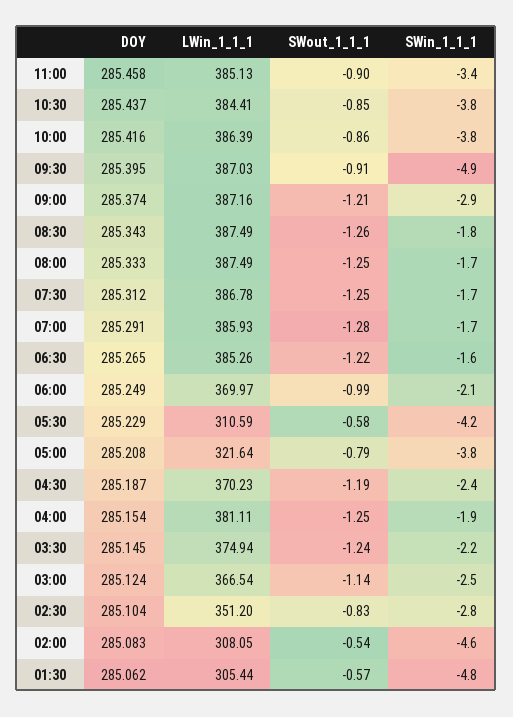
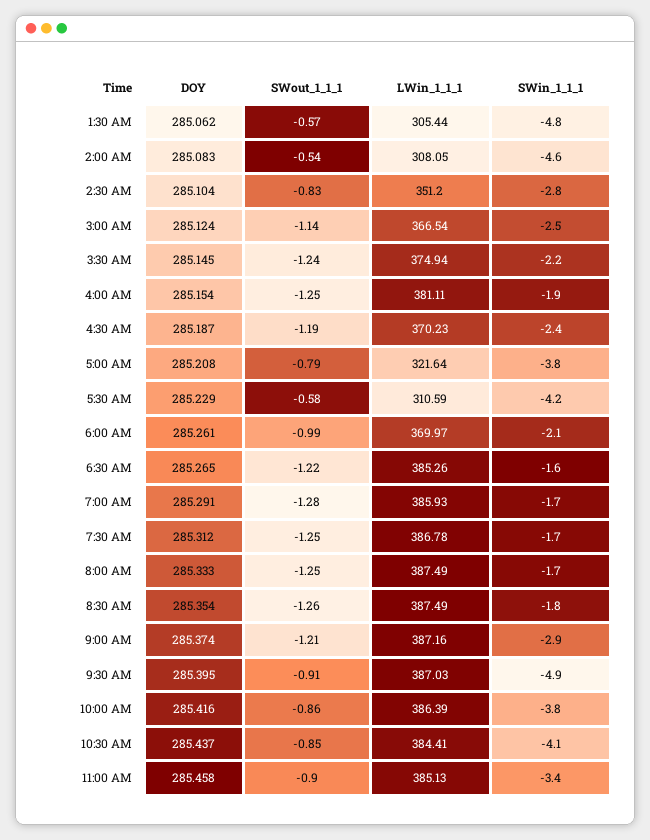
  {
    "DOY": {
      "11:00": 285.458,
      "10:30": 285.437,
      "10:00": 285.416,
      "09:30": 285.395,
      "09:00": 285.374,
-     "08:30": 285.343,
+     "08:30": 285.354,
      "08:00": 285.333,
      "07:30": 285.312,
      "07:00": 285.291,
      "06:30": 285.265,
-     "06:00": 285.249,
+     "06:00": 285.261,
      "05:30": 285.229,
      "05:00": 285.208,
      "04:30": 285.187,
      "04:00": 285.154,
      "03:30": 285.145,
      "03:00": 285.124,
      "02:30": 285.104,
      "02:00": 285.083,
      "01:30": 285.062
    },
    "LWin_1_1_1": {
      "11:00": 385.13,
      "10:30": 384.41,
      "10:00": 386.39,
      "09:30": 387.03,
      "09:00": 387.16,
      "08:30": 387.49,
      "08:00": 387.49,
      "07:30": 386.78,
      "07:00": 385.93,
      "06:30": 385.26,
      "06:00": 369.97,
      "05:30": 310.59,
      "05:00": 321.64,
      "04:30": 370.23,
      "04:00": 381.11,
      "03:30": 374.94,
      "03:00": 366.54,
      "02:30": 351.2,
      "02:00": 308.05,
      "01:30": 305.44
    },
    "SWout_1_1_1": {
      "11:00": -0.9,
      "10:30": -0.85,
      "10:00": -0.86,
      "09:30": -0.91,
      "09:00": -1.21,
      "08:30": -1.26,
      "08:00": -1.25,
      "07:30": -1.25,
      "07:00": -1.28,
      "06:30": -1.22,
      "06:00": -0.99,
      "05:30": -0.58,
      "05:00": -0.79,
      "04:30": -1.19,
      "04:00": -1.25,
      "03:30": -1.24,
      "03:00": -1.14,
      "02:30": -0.83,
      "02:00": -0.54,
      "01:30": -0.57
    },
    "SWin_1_1_1": {
      "11:00": -3.4,
-     "10:30": -3.8,
+     "10:30": -4.1,
      "10:00": -3.8,
      "09:30": -4.9,
      "09:00": -2.9,
      "08:30": -1.8,
      "08:00": -1.7,
      "07:30": -1.7,
      "07:00": -1.7,
      "06:30": -1.6,
      "06:00": -2.1,
      "05:30": -4.2,
      "05:00": -3.8,
      "04:30": -2.4,
      "04:00": -1.9,
      "03:30": -2.2,
      "03:00": -2.5,
      "02:30": -2.8,
      "02:00": -4.6,
      "01:30": -4.8
    }
  }

